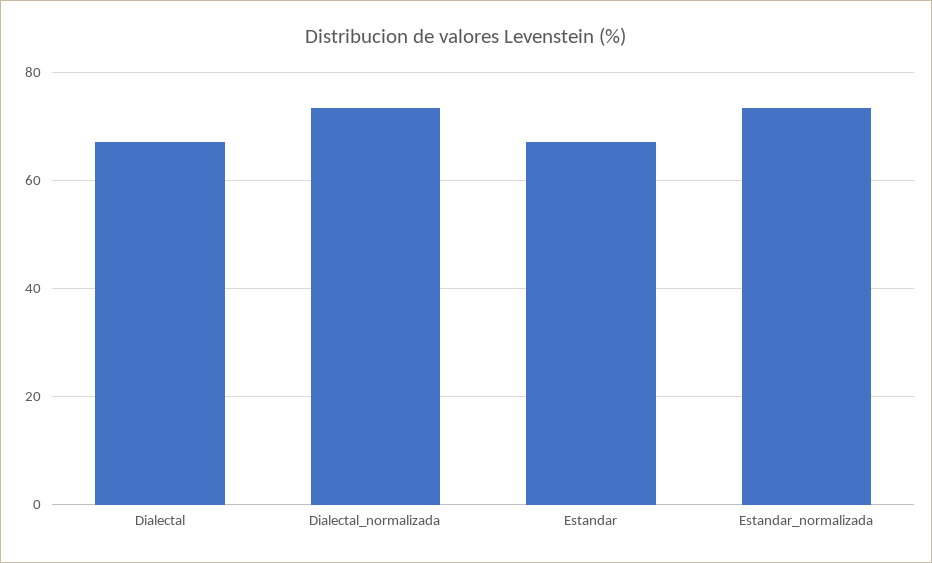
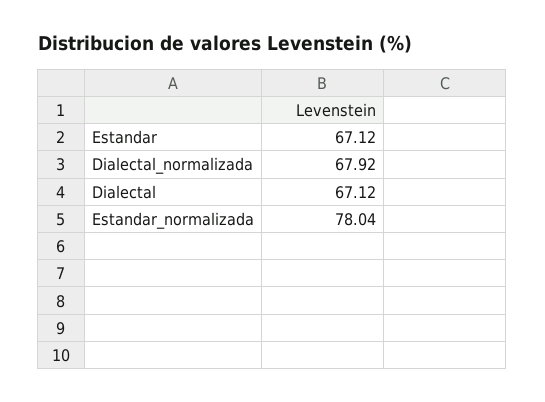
  {
    "Dialectal": 67.12,
-   "Dialectal_normalizada": 74,
+   "Dialectal_normalizada": 67.92,
    "Estandar": 67.12,
-   "Estandar_normalizada": 74
+   "Estandar_normalizada": 78.04
  }

